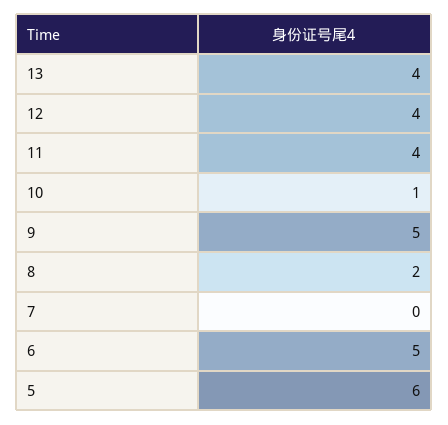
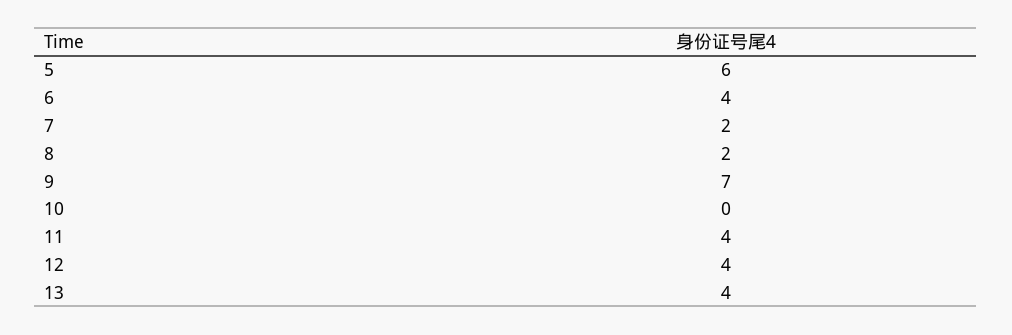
  {
    "13": 4,
    "12": 4,
    "11": 4,
-   "10": 1,
+   "10": 0,
-   "9": 5,
+   "9": 7,
    "8": 2,
-   "7": 0,
+   "7": 2,
-   "6": 5,
+   "6": 4,
    "5": 6
  }

